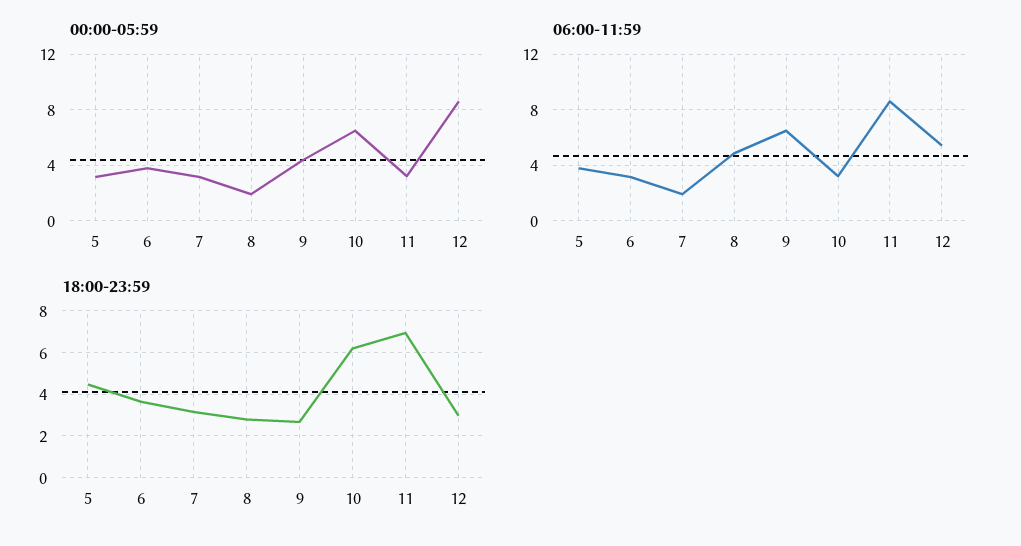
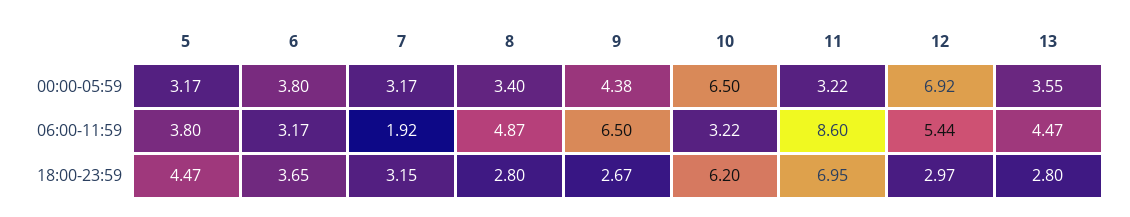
  {
    "00:00-05:59": {
      "5": 3.17,
      "6": 3.8,
      "7": 3.17,
-     "8": 2,
+     "8": 3.4,
      "9": 4.38,
      "10": 6.5,
      "11": 3.22,
-     "12": 8.5
+     "12": 6.92,
+     "13": 3.55
    },
    "06:00-11:59": {
      "5": 3.8,
      "6": 3.17,
      "7": 1.92,
      "8": 4.87,
      "9": 6.5,
      "10": 3.22,
      "11": 8.6,
-     "12": 5.44
+     "12": 5.44,
+     "13": 4.47
    },
    "18:00-23:59": {
      "5": 4.47,
      "6": 3.65,
      "7": 3.15,
      "8": 2.8,
      "9": 2.67,
      "10": 6.2,
      "11": 6.95,
-     "12": 2.97
+     "12": 2.97,
+     "13": 2.8
    }
  }

